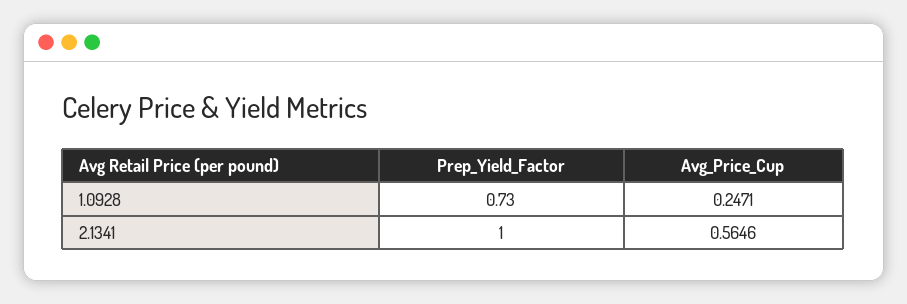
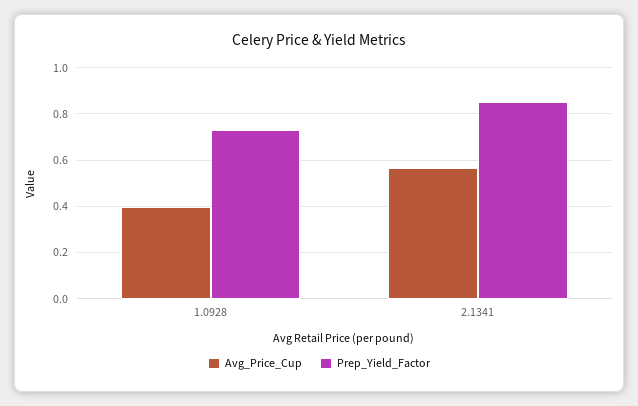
  {
    "Prep_Yield_Factor": {
      "1.0928": 0.73,
-     "2.1341": 1
+     "2.1341": 0.85
    },
    "Avg_Price_Cup": {
-     "1.0928": 0.2471,
+     "1.0928": 0.4,
      "2.1341": 0.5646
    }
  }

